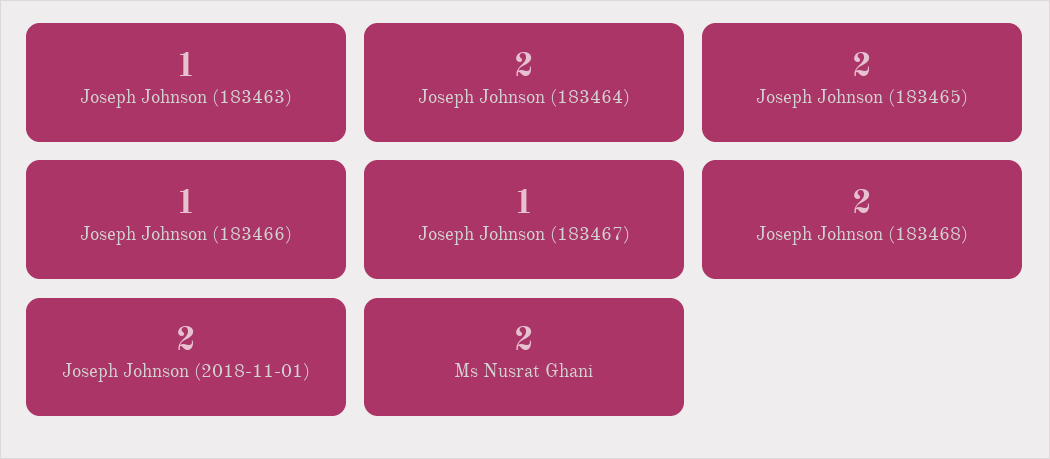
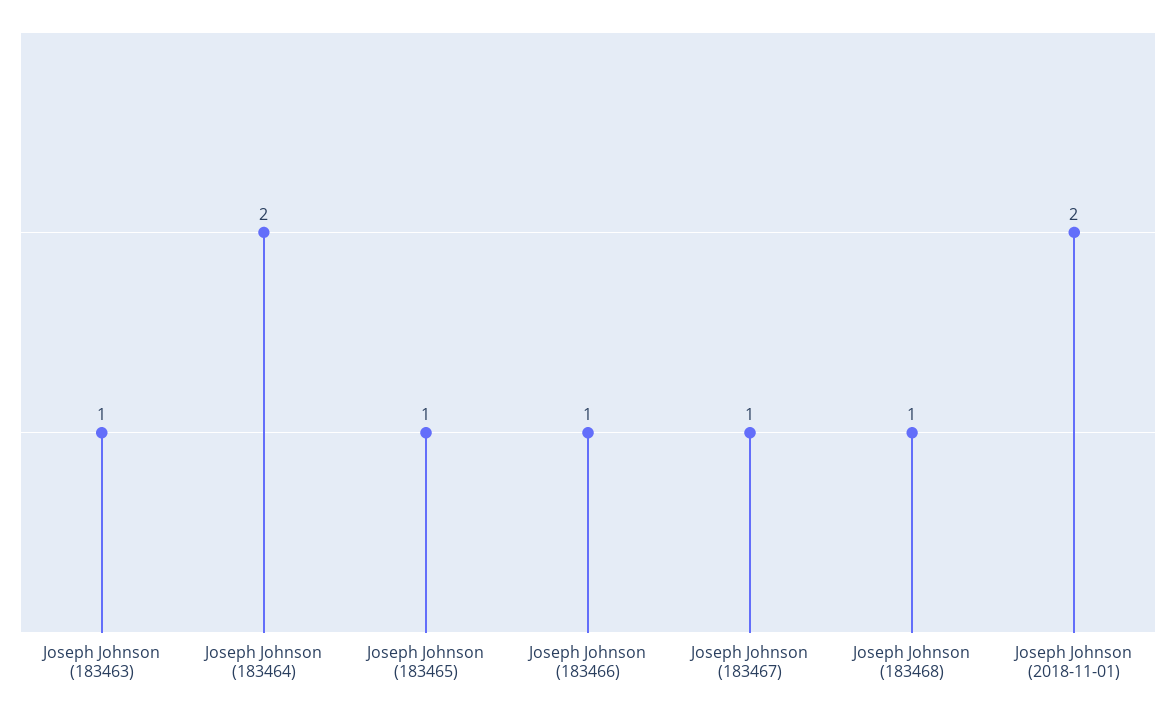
  {
    "Joseph Johnson (183463)": 1,
    "Joseph Johnson (183464)": 2,
-   "Joseph Johnson (183465)": 2,
+   "Joseph Johnson (183465)": 1,
    "Joseph Johnson (183466)": 1,
    "Joseph Johnson (183467)": 1,
-   "Joseph Johnson (183468)": 2,
+   "Joseph Johnson (183468)": 1,
-   "Joseph Johnson (2018-11-01)": 2,
+   "Joseph Johnson (2018-11-01)": 2
-   "Ms Nusrat Ghani": 2
  }

